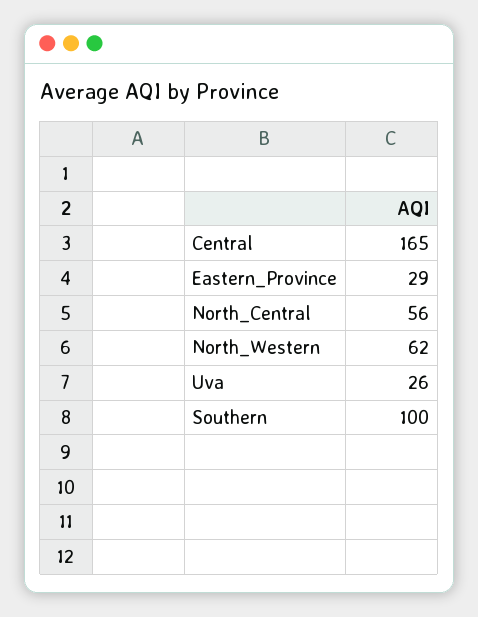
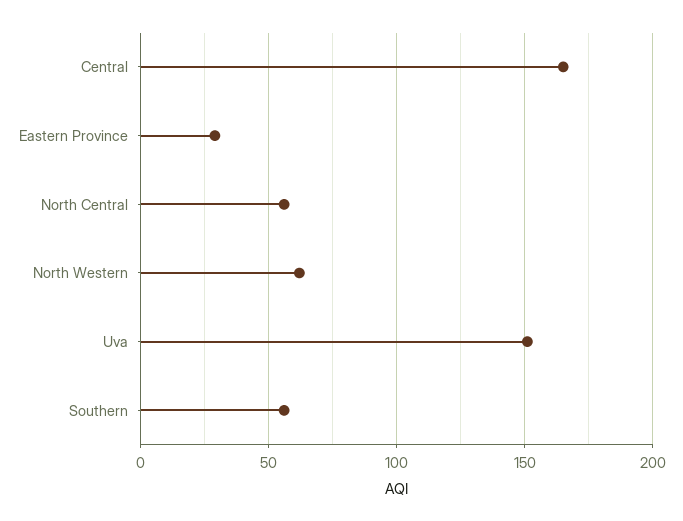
  {
    "Central": 165,
    "Eastern_Province": 29,
    "North_Central": 56,
    "North_Western": 62,
-   "Uva": 26,
+   "Uva": 150,
-   "Southern": 100
+   "Southern": 55
  }

